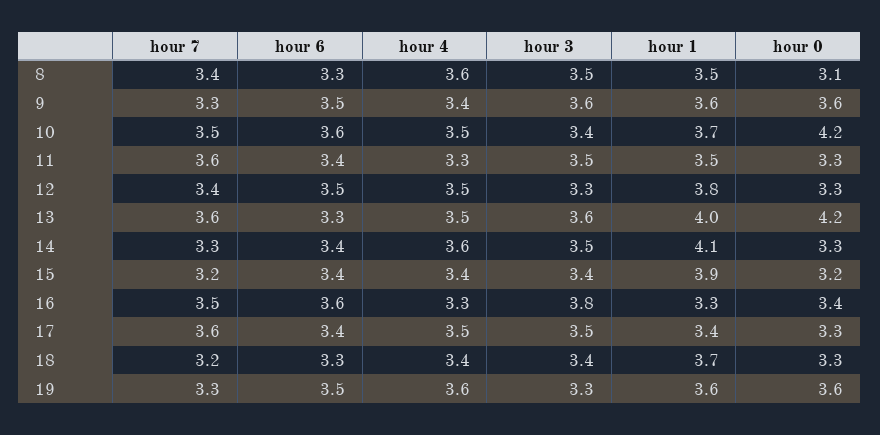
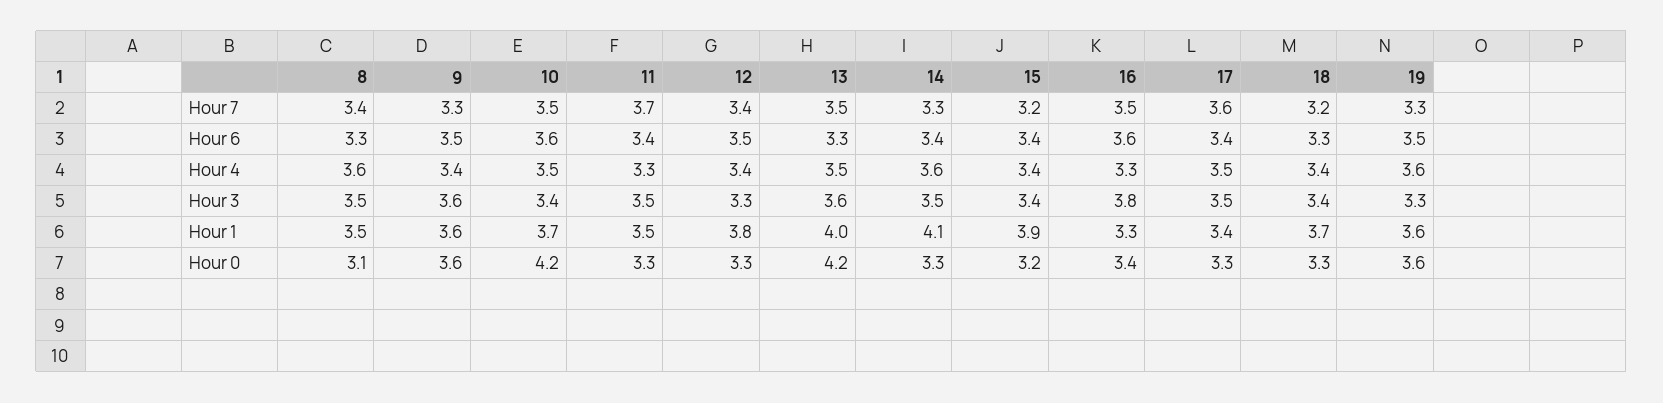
  {
    "hour 7": {
      "8": 3.4,
      "9": 3.3,
      "10": 3.5,
-     "11": 3.6,
+     "11": 3.7,
      "12": 3.4,
-     "13": 3.6,
+     "13": 3.5,
      "14": 3.3,
      "15": 3.2,
      "16": 3.5,
      "17": 3.6,
      "18": 3.2,
      "19": 3.3
    },
    "hour 6": {
      "8": 3.3,
      "9": 3.5,
      "10": 3.6,
      "11": 3.4,
      "12": 3.5,
      "13": 3.3,
      "14": 3.4,
      "15": 3.4,
      "16": 3.6,
      "17": 3.4,
      "18": 3.3,
      "19": 3.5
    },
    "hour 4": {
      "8": 3.6,
      "9": 3.4,
      "10": 3.5,
      "11": 3.3,
-     "12": 3.5,
+     "12": 3.4,
      "13": 3.5,
      "14": 3.6,
      "15": 3.4,
      "16": 3.3,
      "17": 3.5,
      "18": 3.4,
      "19": 3.6
    },
    "hour 3": {
      "8": 3.5,
      "9": 3.6,
      "10": 3.4,
      "11": 3.5,
      "12": 3.3,
      "13": 3.6,
      "14": 3.5,
      "15": 3.4,
      "16": 3.8,
      "17": 3.5,
      "18": 3.4,
      "19": 3.3
    },
    "hour 1": {
      "8": 3.5,
      "9": 3.6,
      "10": 3.7,
      "11": 3.5,
      "12": 3.8,
      "13": 4,
      "14": 4.1,
      "15": 3.9,
      "16": 3.3,
      "17": 3.4,
      "18": 3.7,
      "19": 3.6
    },
    "hour 0": {
      "8": 3.1,
      "9": 3.6,
      "10": 4.2,
      "11": 3.3,
      "12": 3.3,
      "13": 4.2,
      "14": 3.3,
      "15": 3.2,
      "16": 3.4,
      "17": 3.3,
      "18": 3.3,
      "19": 3.6
    }
  }

